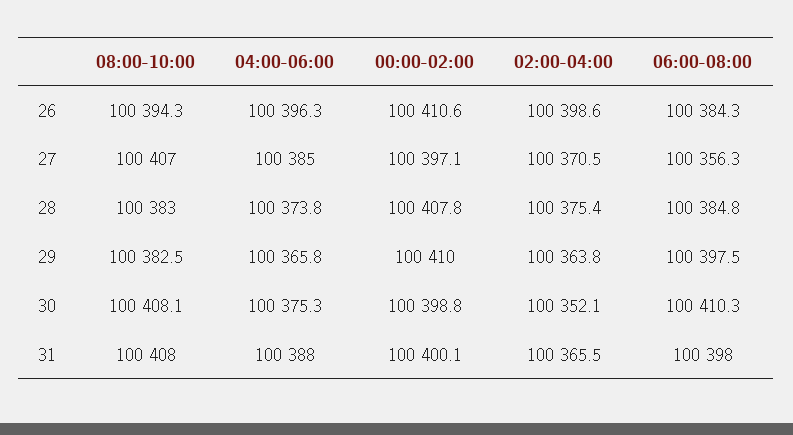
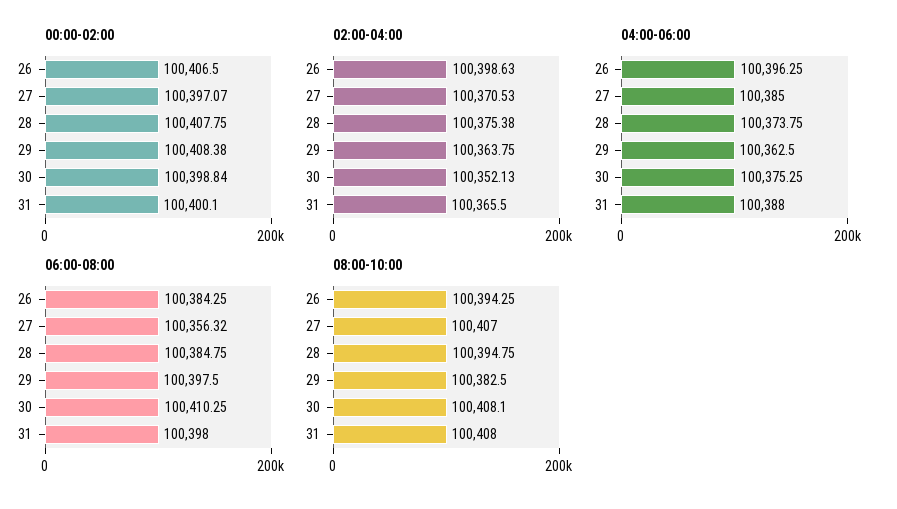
  {
    "08:00-10:00": {
      "26": 100394.25,
      "27": 100407,
-     "28": 100383,
+     "28": 100394.75,
      "29": 100382.5,
      "30": 100408.1,
      "31": 100408
    },
    "04:00-06:00": {
      "26": 100396.25,
      "27": 100385,
      "28": 100373.75,
-     "29": 100365.8,
+     "29": 100362.5,
      "30": 100375.25,
      "31": 100388
    },
    "00:00-02:00": {
-     "26": 100410.6,
+     "26": 100406.5,
      "27": 100397.07,
      "28": 100407.75,
-     "29": 100410,
+     "29": 100408.38,
      "30": 100398.84,
      "31": 100400.1
    },
    "02:00-04:00": {
      "26": 100398.63,
      "27": 100370.53,
      "28": 100375.38,
      "29": 100363.75,
      "30": 100352.13,
      "31": 100365.5
    },
    "06:00-08:00": {
      "26": 100384.25,
      "27": 100356.32,
      "28": 100384.75,
      "29": 100397.5,
      "30": 100410.25,
      "31": 100398
    }
  }

